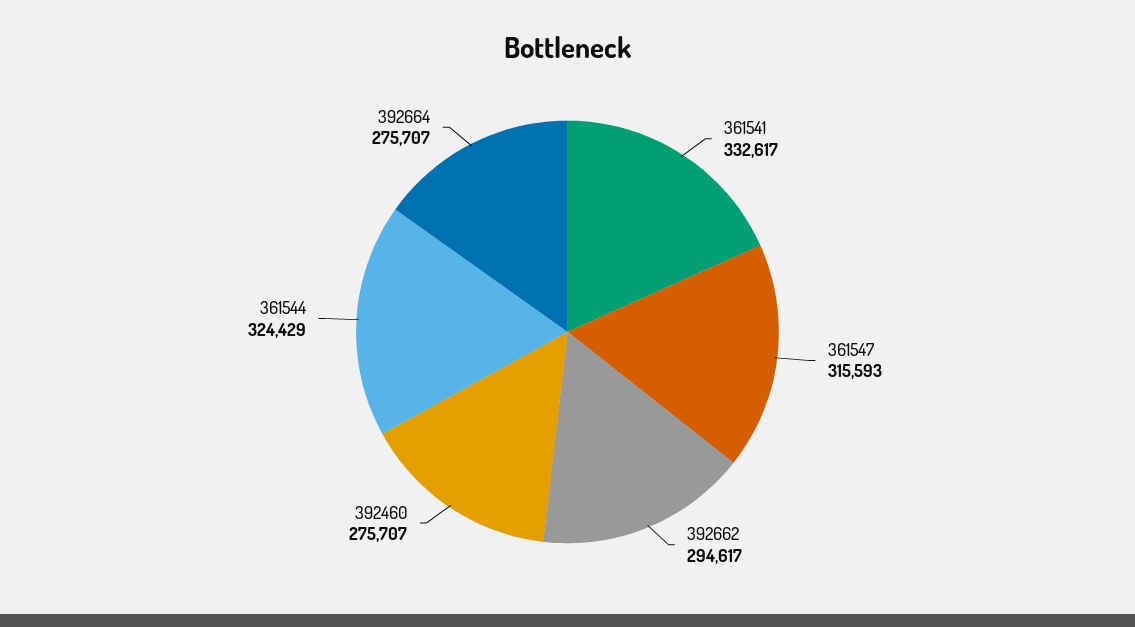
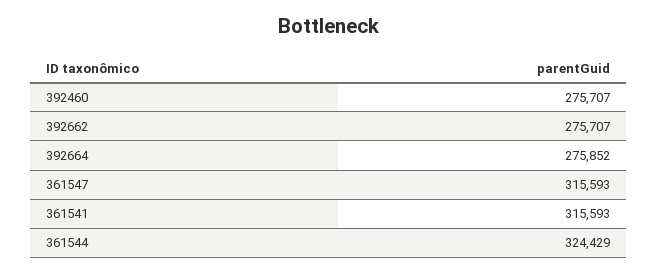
  {
-   "361541": 332617,
+   "361541": 315593,
    "361547": 315593,
-   "392662": 294617,
+   "392662": 275707,
    "392460": 275707,
    "361544": 324429,
-   "392664": 275707
+   "392664": 275852
  }

